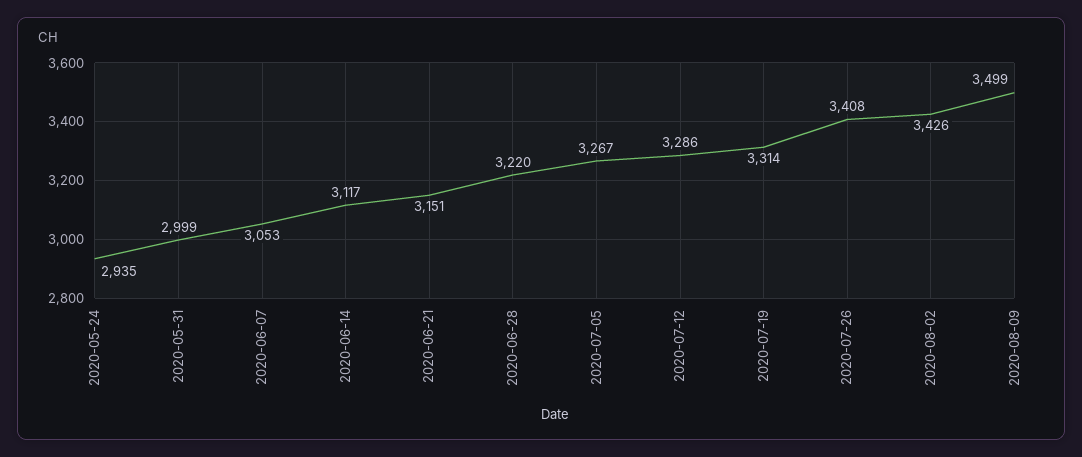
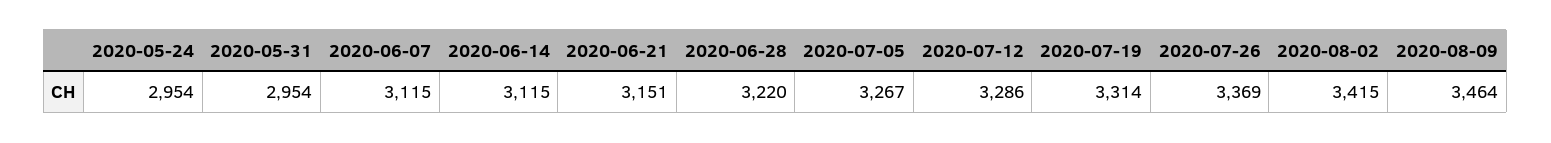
  {
-   "2020-05-24": 2935,
+   "2020-05-24": 2954,
-   "2020-05-31": 2999,
+   "2020-05-31": 2954,
-   "2020-06-07": 3053,
+   "2020-06-07": 3115,
-   "2020-06-14": 3117,
+   "2020-06-14": 3115,
    "2020-06-21": 3151,
    "2020-06-28": 3220,
    "2020-07-05": 3267,
    "2020-07-12": 3286,
    "2020-07-19": 3314,
-   "2020-07-26": 3408,
+   "2020-07-26": 3369,
-   "2020-08-02": 3426,
+   "2020-08-02": 3415,
-   "2020-08-09": 3499
+   "2020-08-09": 3464
  }

